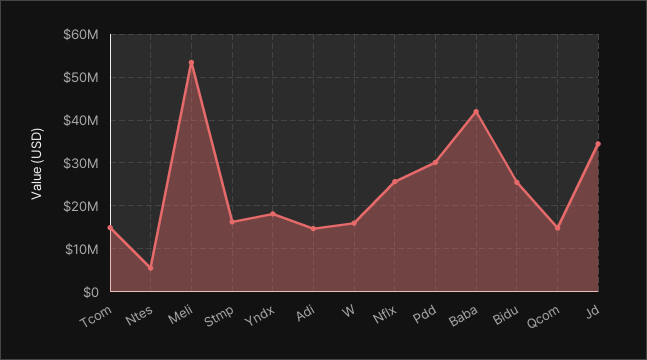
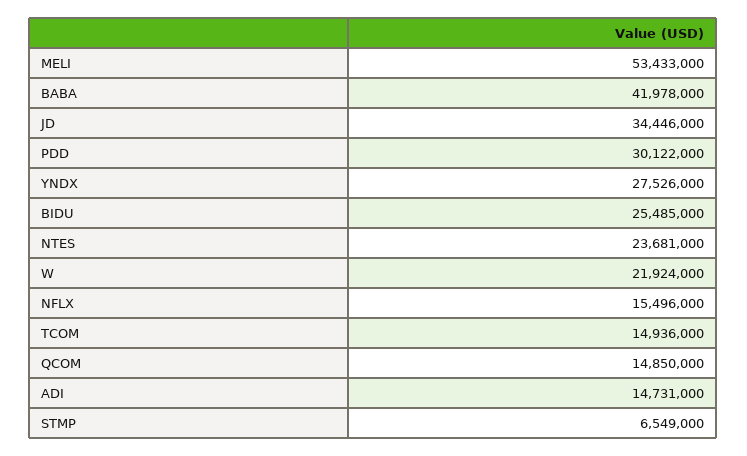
  {
    "Tcom": 14936000,
-   "Ntes": 6000000,
+   "Ntes": 23681000,
    "Meli": 53433000,
-   "Stmp": 16000000,
+   "Stmp": 6549000,
-   "Yndx": 18000000,
+   "Yndx": 27526000,
    "Adi": 14731000,
-   "W": 16000000,
+   "W": 21924000,
-   "Nflx": 26000000,
+   "Nflx": 15496000,
    "Pdd": 30122000,
    "Baba": 41978000,
    "Bidu": 25485000,
    "Qcom": 14850000,
    "Jd": 34446000
  }

